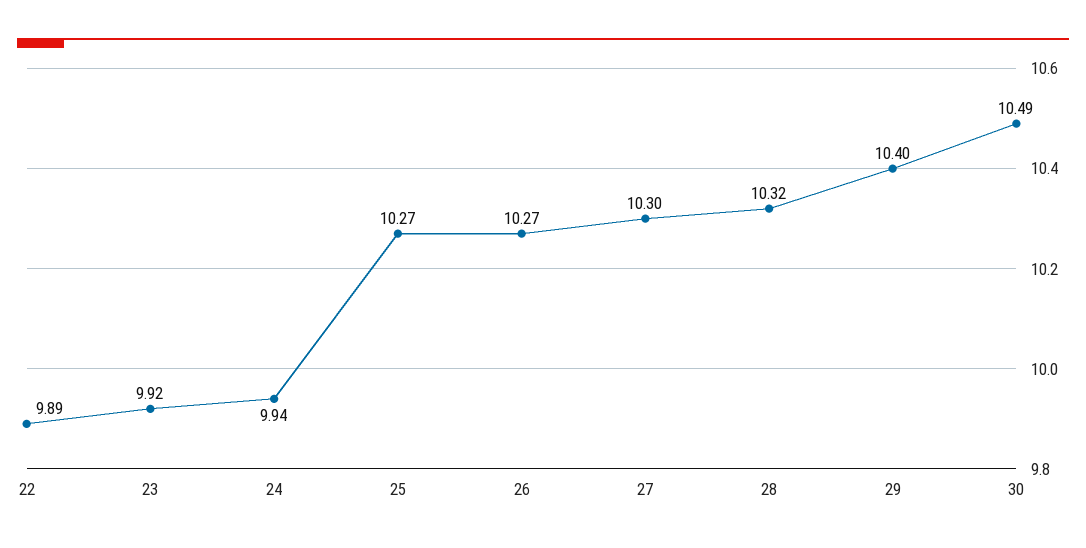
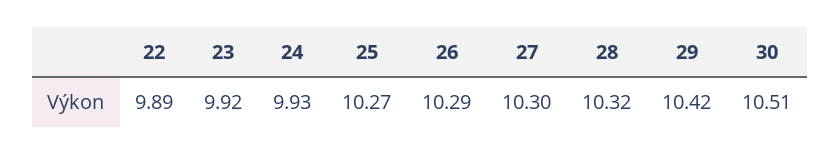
  {
    "22": 9.89,
    "23": 9.92,
-   "24": 9.94,
+   "24": 9.93,
    "25": 10.27,
-   "26": 10.27,
+   "26": 10.29,
    "27": 10.3,
    "28": 10.32,
-   "29": 10.4,
+   "29": 10.42,
-   "30": 10.49
+   "30": 10.51
  }

